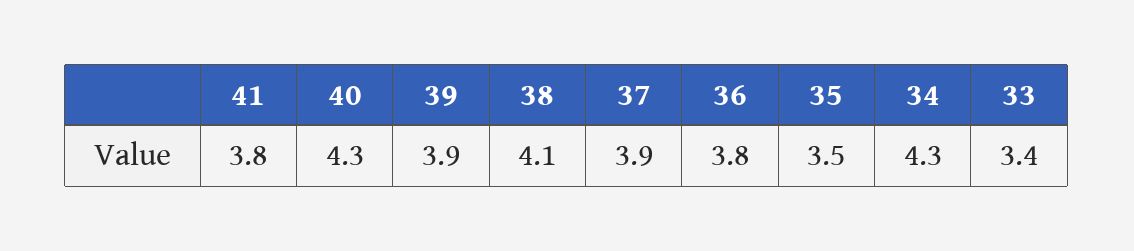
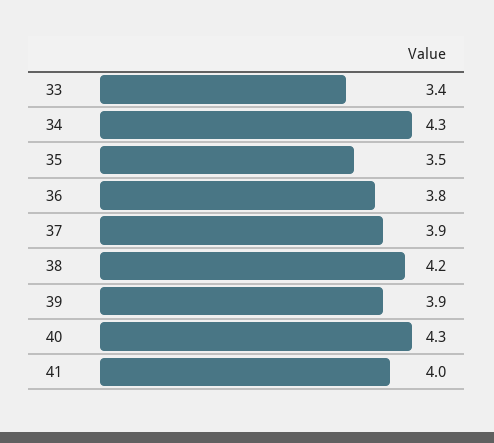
  {
-   "41": 3.8,
+   "41": 4,
    "40": 4.3,
    "39": 3.9,
-   "38": 4.1,
+   "38": 4.2,
    "37": 3.9,
    "36": 3.8,
    "35": 3.5,
    "34": 4.3,
    "33": 3.4
  }

